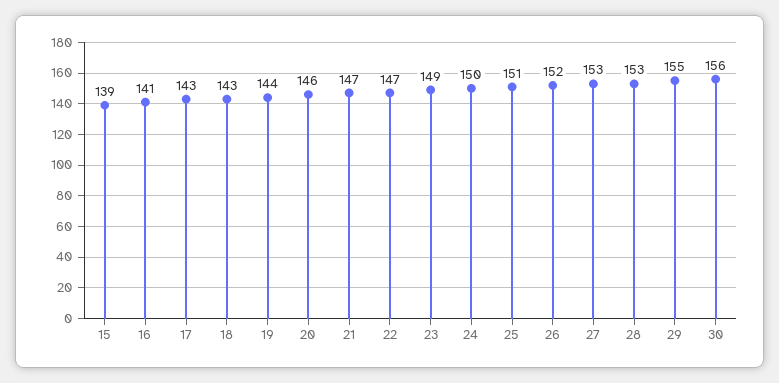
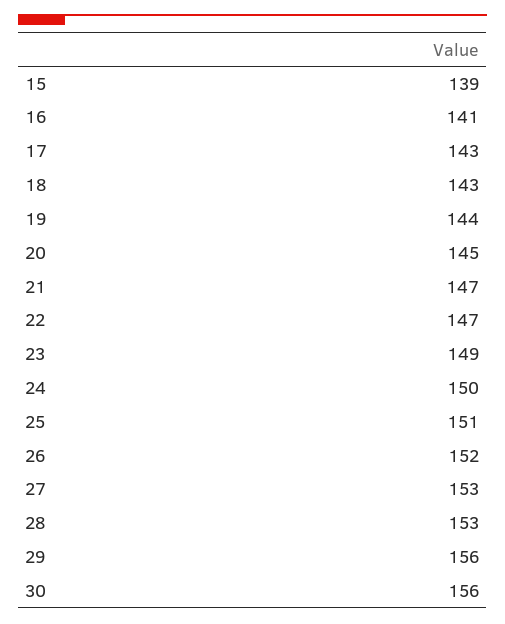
  {
    "15": 139,
    "16": 141,
    "17": 143,
    "18": 143,
    "19": 144,
-   "20": 146,
+   "20": 145,
    "21": 147,
    "22": 147,
    "23": 149,
    "24": 150,
    "25": 151,
    "26": 152,
    "27": 153,
    "28": 153,
-   "29": 155,
+   "29": 156,
    "30": 156
  }

